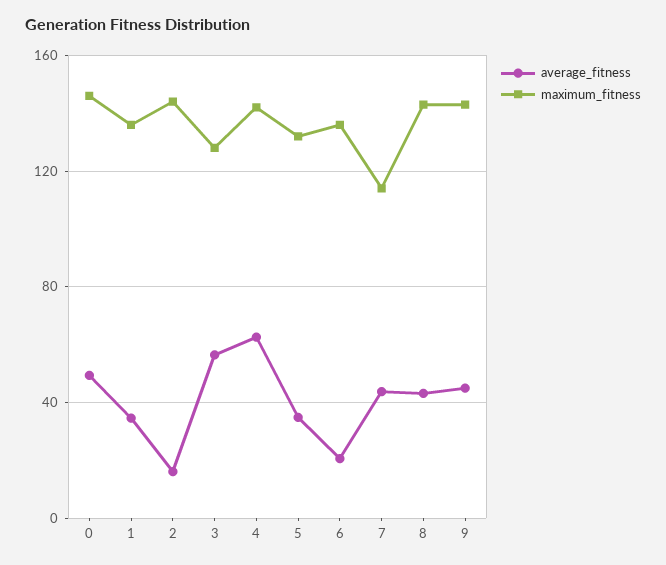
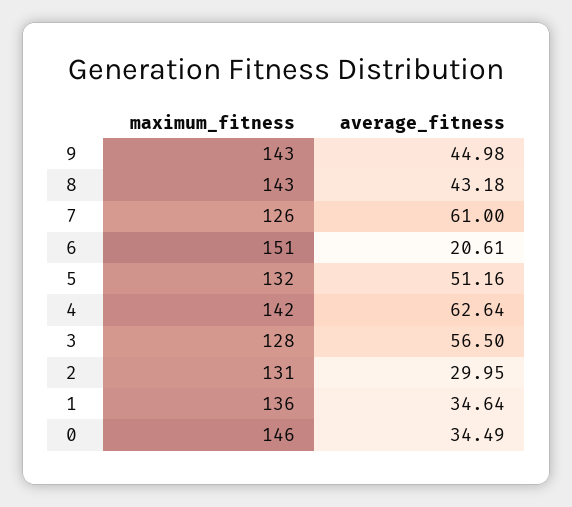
  {
    "average_fitness": {
-     "0": 50,
+     "0": 34.49,
      "1": 34.64,
-     "2": 15,
+     "2": 29.95,
      "3": 56.5,
      "4": 62.64,
-     "5": 35,
+     "5": 51.16,
      "6": 20.61,
-     "7": 45,
+     "7": 61,
      "8": 43.18,
      "9": 44.98
    },
    "maximum_fitness": {
      "0": 146,
      "1": 136,
-     "2": 145,
+     "2": 131,
      "3": 128,
      "4": 142,
      "5": 132,
-     "6": 135,
+     "6": 151,
-     "7": 115,
+     "7": 126,
      "8": 143,
      "9": 143
    }
  }

